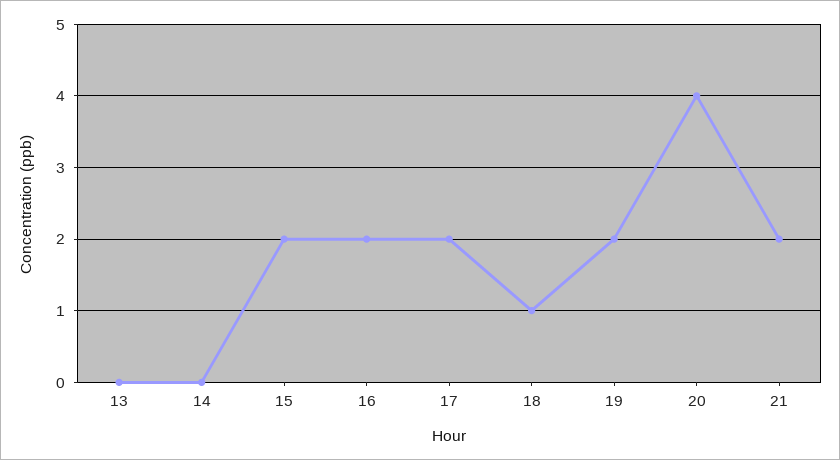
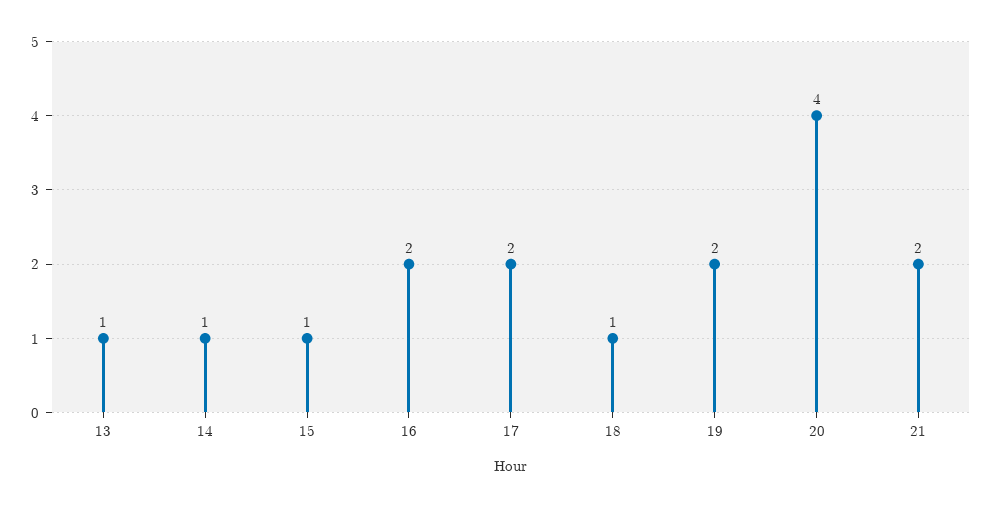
  {
-   "13": 0,
+   "13": 1,
-   "14": 0,
+   "14": 1,
-   "15": 2,
+   "15": 1,
    "16": 2,
    "17": 2,
    "18": 1,
    "19": 2,
    "20": 4,
    "21": 2
  }

